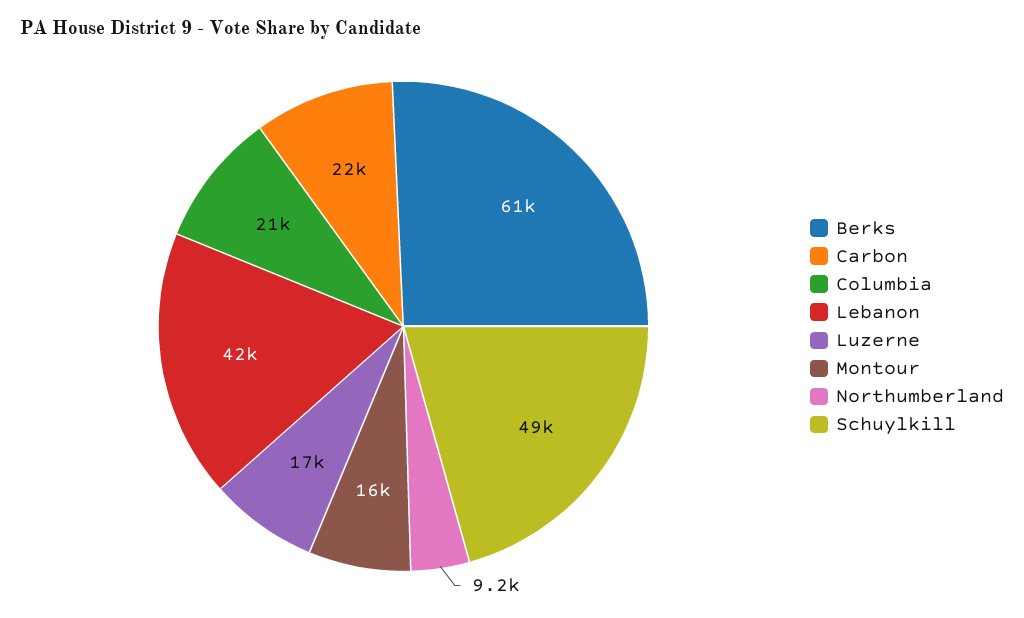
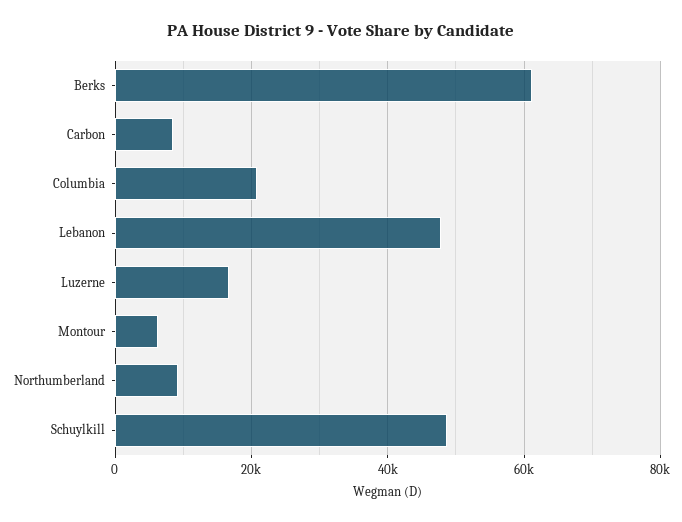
  {
    "Berks": 61000,
-   "Carbon": 22000,
+   "Carbon": 8000,
    "Columbia": 21000,
-   "Lebanon": 42000,
+   "Lebanon": 48000,
    "Luzerne": 17000,
-   "Montour": 16000,
+   "Montour": 6000,
    "Northumberland": 9200,
    "Schuylkill": 49000
  }

